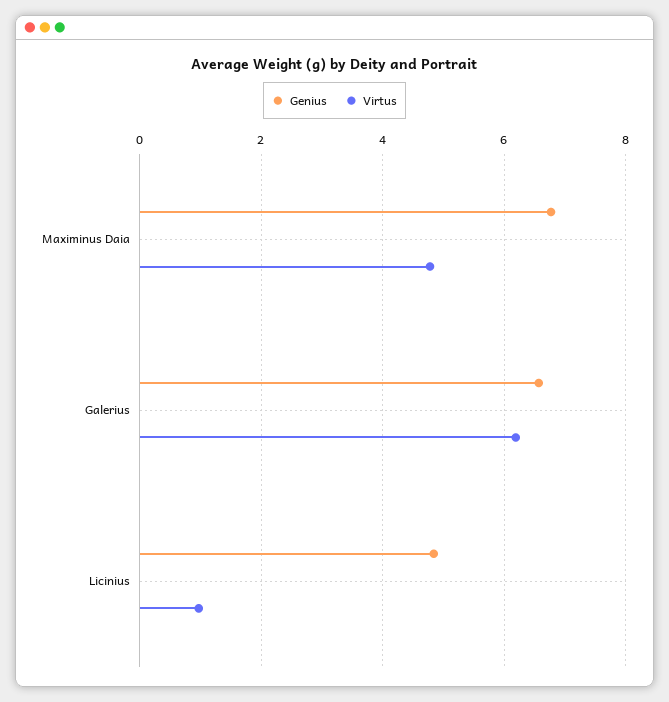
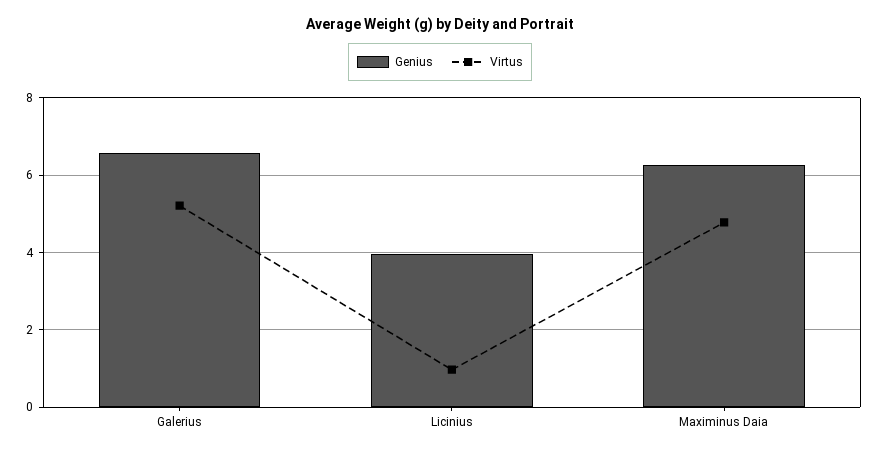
  {
    "Genius": {
-     "Maximinus Daia": 6.8,
+     "Maximinus Daia": 6.2,
      "Galerius": 6.6,
-     "Licinius": 4.8
+     "Licinius": 4
    },
    "Virtus": {
      "Maximinus Daia": 4.8,
-     "Galerius": 6.2,
+     "Galerius": 5.2,
      "Licinius": 1
    }
  }

